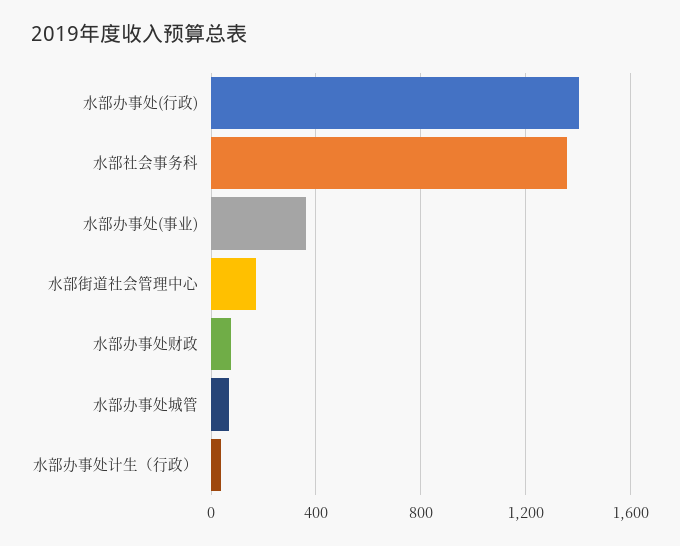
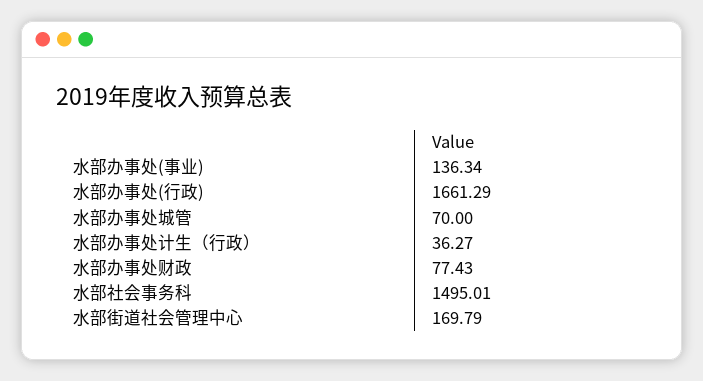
  {
-   "水部办事处(行政)": 1400,
+   "水部办事处(行政)": 1661.29,
-   "水部社会事务科": 1350,
+   "水部社会事务科": 1495.01,
-   "水部办事处(事业)": 350,
+   "水部办事处(事业)": 136.34,
    "水部街道社会管理中心": 169.79,
    "水部办事处财政": 77.43,
    "水部办事处城管": 70,
    "水部办事处计生（行政）": 36.27
  }

